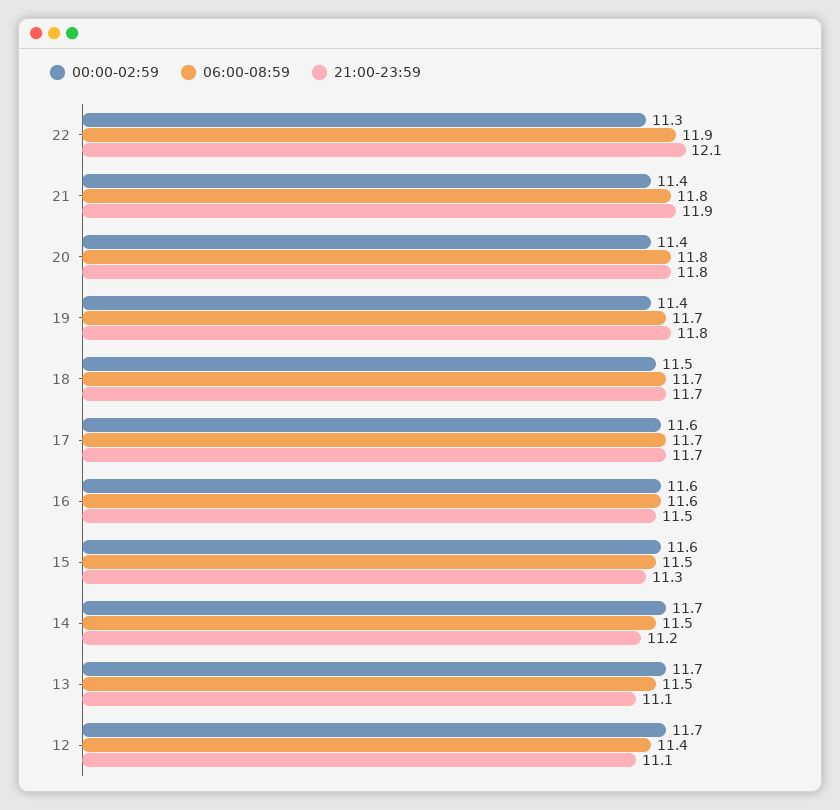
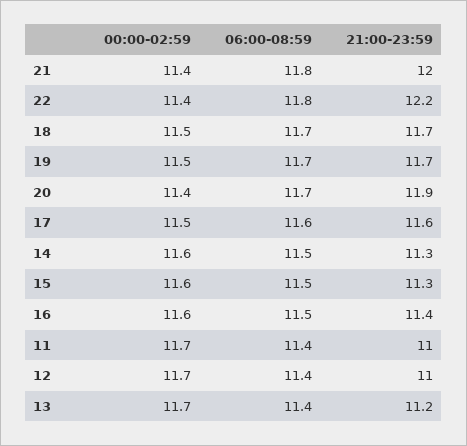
  {
    "00:00-02:59": {
-     "22": 11.3,
+     "22": 11.4,
      "21": 11.4,
      "20": 11.4,
-     "19": 11.4,
+     "19": 11.5,
      "18": 11.5,
-     "17": 11.6,
+     "17": 11.5,
      "16": 11.6,
      "15": 11.6,
-     "14": 11.7,
+     "14": 11.6,
      "13": 11.7,
-     "12": 11.7
+     "12": 11.7,
+     "11": 11.7
    },
    "06:00-08:59": {
-     "22": 11.9,
+     "22": 11.8,
      "21": 11.8,
-     "20": 11.8,
+     "20": 11.7,
      "19": 11.7,
      "18": 11.7,
-     "17": 11.7,
+     "17": 11.6,
-     "16": 11.6,
+     "16": 11.5,
      "15": 11.5,
      "14": 11.5,
-     "13": 11.5,
+     "13": 11.4,
-     "12": 11.4
+     "12": 11.4,
+     "11": 11.4
    },
    "21:00-23:59": {
-     "22": 12.1,
+     "22": 12.2,
-     "21": 11.9,
+     "21": 12,
-     "20": 11.8,
+     "20": 11.9,
-     "19": 11.8,
+     "19": 11.7,
      "18": 11.7,
-     "17": 11.7,
+     "17": 11.6,
-     "16": 11.5,
+     "16": 11.4,
      "15": 11.3,
-     "14": 11.2,
+     "14": 11.3,
-     "13": 11.1,
+     "13": 11.2,
-     "12": 11.1
+     "12": 11,
+     "11": 11
    }
  }

